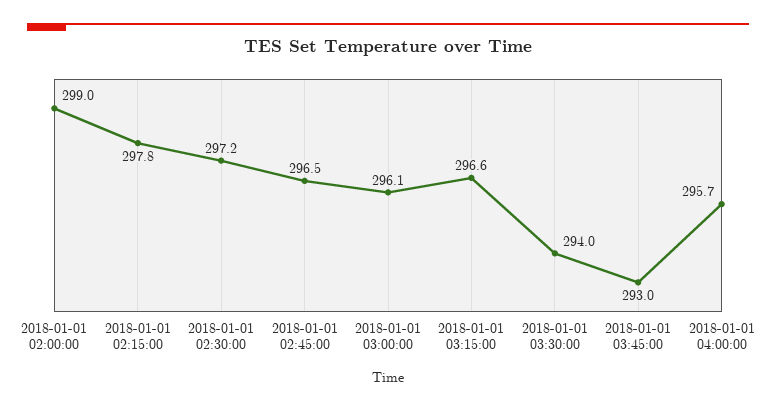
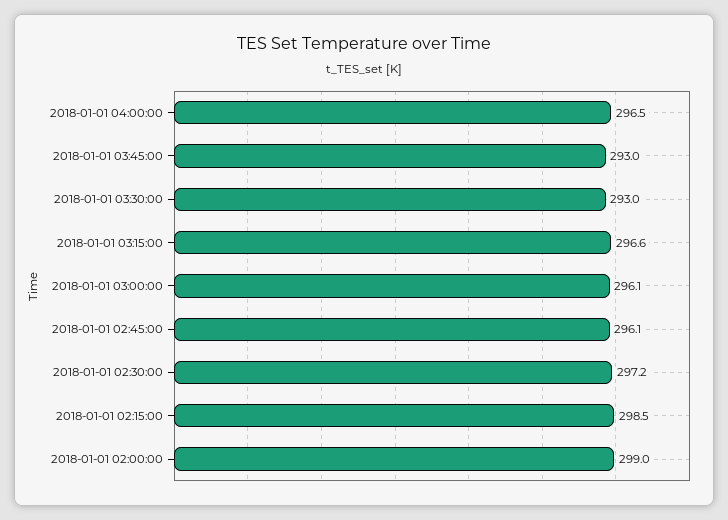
  {
    "2018-01-01 02:00:00": 299,
-   "2018-01-01 02:15:00": 297.8,
+   "2018-01-01 02:15:00": 298.5,
    "2018-01-01 02:30:00": 297.2,
-   "2018-01-01 02:45:00": 296.5,
+   "2018-01-01 02:45:00": 296.1,
    "2018-01-01 03:00:00": 296.1,
    "2018-01-01 03:15:00": 296.6,
-   "2018-01-01 03:30:00": 294,
+   "2018-01-01 03:30:00": 293,
    "2018-01-01 03:45:00": 293,
-   "2018-01-01 04:00:00": 295.7
+   "2018-01-01 04:00:00": 296.5
  }

